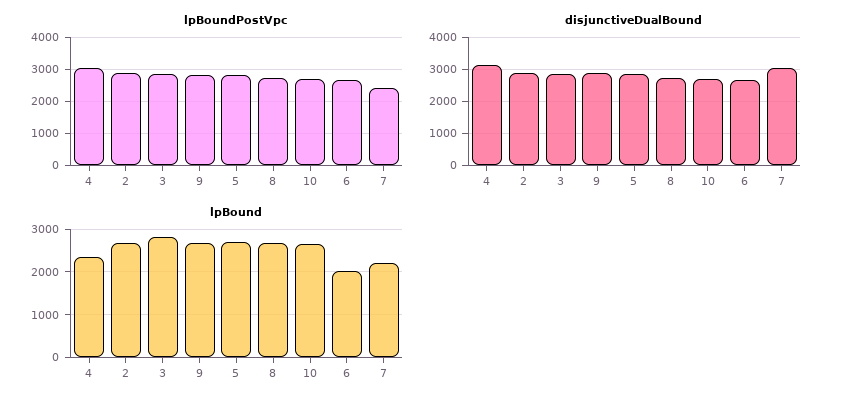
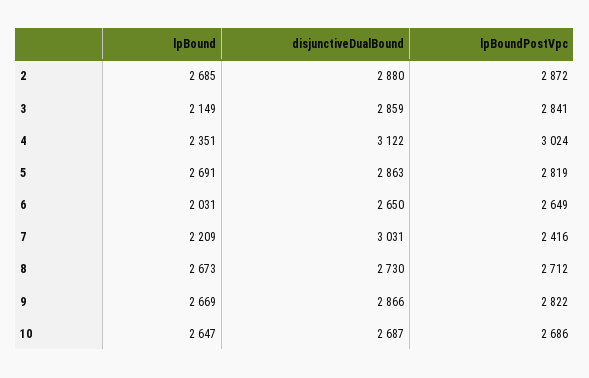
  {
    "lpBoundPostVpc": {
      "4": 3024,
      "2": 2872,
      "3": 2841,
      "9": 2822,
      "5": 2819,
      "8": 2712,
      "10": 2686,
      "6": 2649,
      "7": 2416
    },
    "disjunctiveDualBound": {
      "4": 3122,
      "2": 2880,
      "3": 2859,
      "9": 2866,
      "5": 2863,
      "8": 2730,
      "10": 2687,
      "6": 2650,
      "7": 3031
    },
    "lpBound": {
      "4": 2351,
      "2": 2685,
-     "3": 2800,
+     "3": 2149,
      "9": 2669,
      "5": 2691,
      "8": 2673,
      "10": 2647,
      "6": 2031,
      "7": 2209
    }
  }

